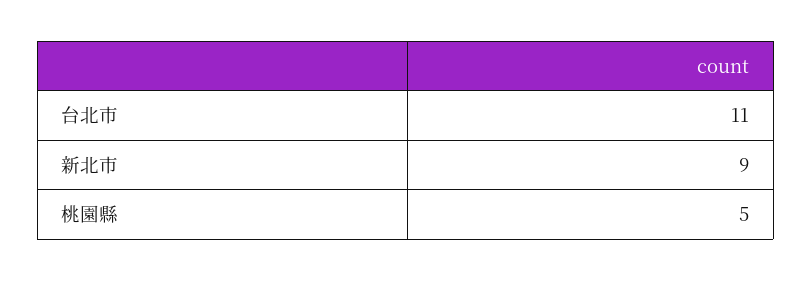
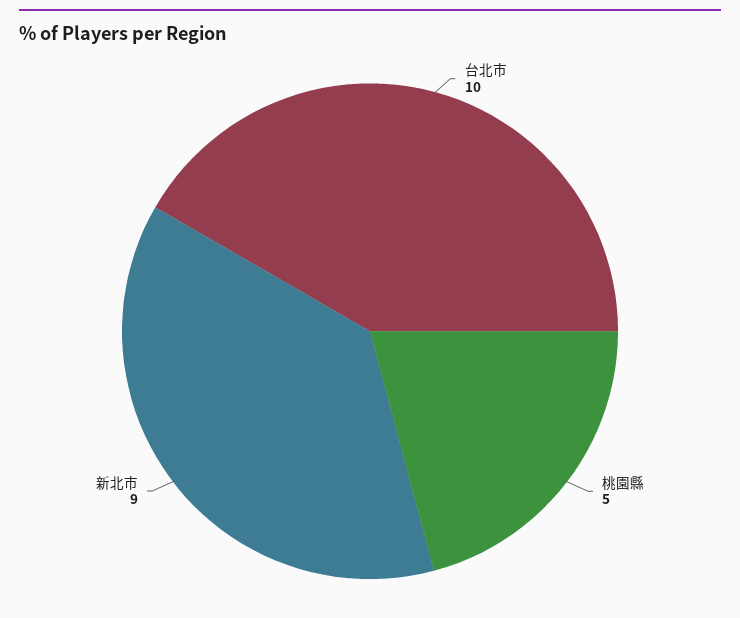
  {
-   "台北市": 11,
+   "台北市": 10,
    "新北市": 9,
    "桃園縣": 5
  }

